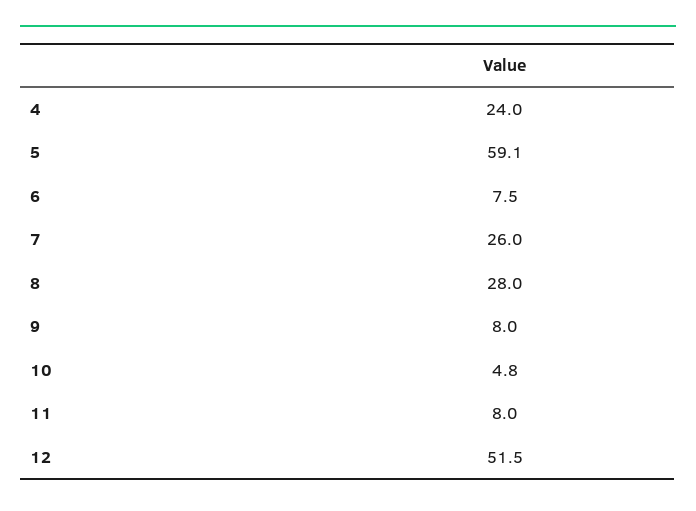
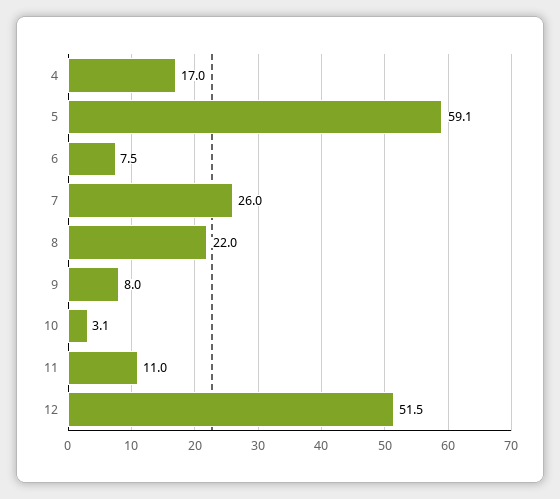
  {
-   "4": 24,
+   "4": 17,
    "5": 59.1,
    "6": 7.5,
    "7": 26,
-   "8": 28,
+   "8": 22,
    "9": 8,
-   "10": 4.8,
+   "10": 3.1,
-   "11": 8,
+   "11": 11,
    "12": 51.5
  }

